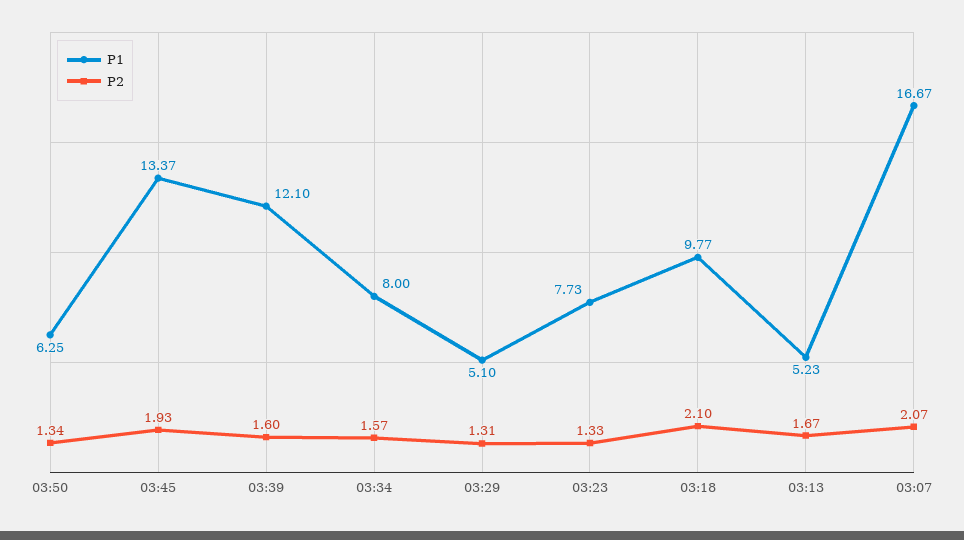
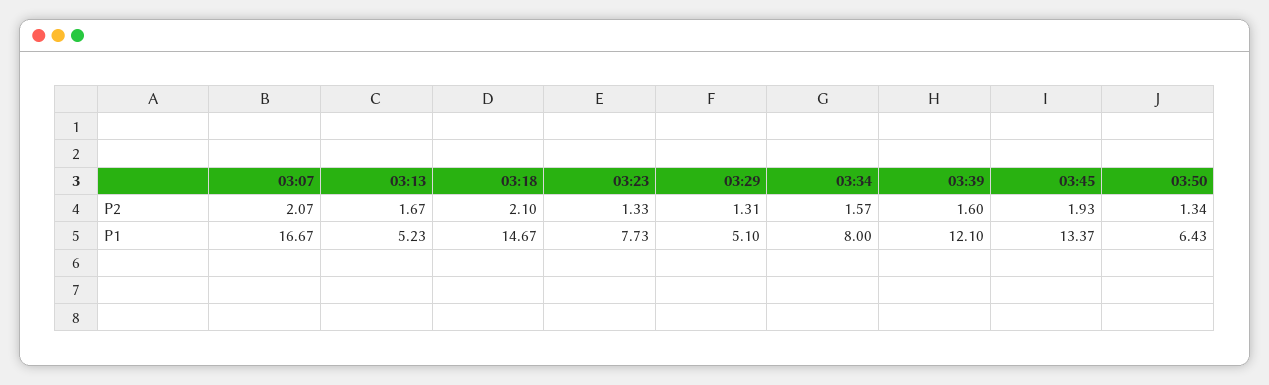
  {
    "P1": {
-     "03:50": 6.25,
+     "03:50": 6.43,
      "03:45": 13.37,
      "03:39": 12.1,
      "03:34": 8,
      "03:29": 5.1,
      "03:23": 7.73,
-     "03:18": 9.77,
+     "03:18": 14.67,
      "03:13": 5.23,
      "03:07": 16.67
    },
    "P2": {
      "03:50": 1.34,
      "03:45": 1.93,
      "03:39": 1.6,
      "03:34": 1.57,
      "03:29": 1.31,
      "03:23": 1.33,
      "03:18": 2.1,
      "03:13": 1.67,
      "03:07": 2.07
    }
  }

